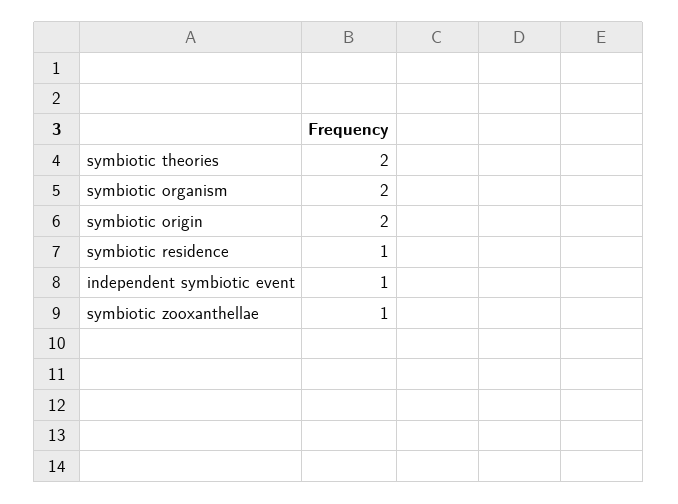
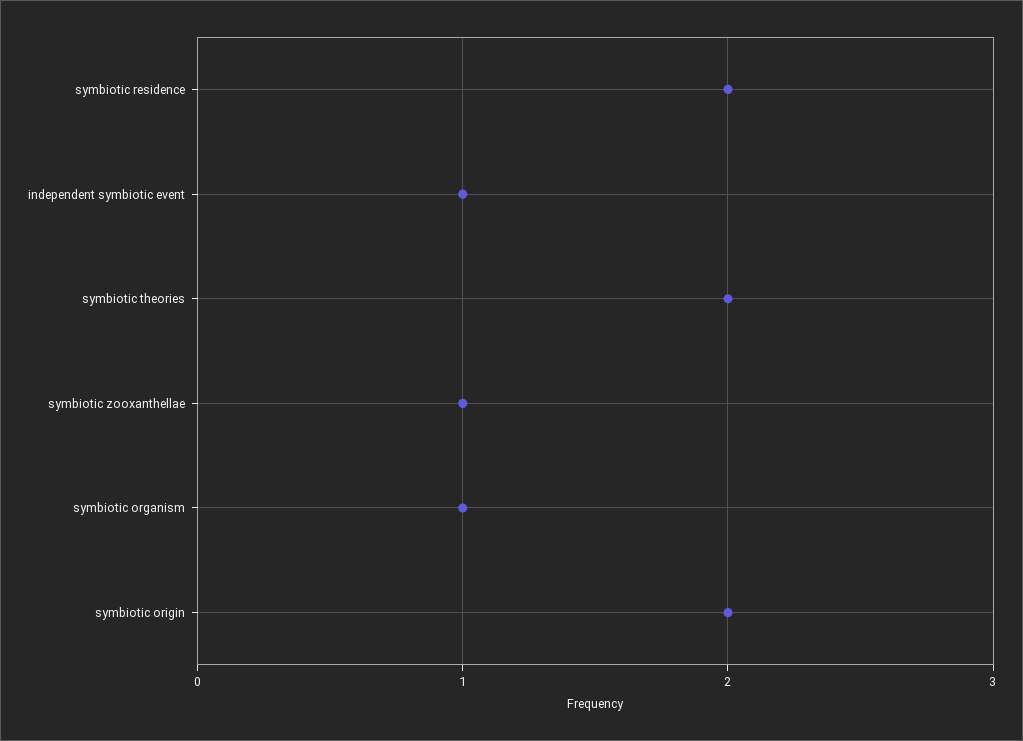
  {
    "symbiotic theories": 2,
-   "symbiotic organism": 2,
+   "symbiotic organism": 1,
    "symbiotic origin": 2,
-   "symbiotic residence": 1,
+   "symbiotic residence": 2,
    "independent symbiotic event": 1,
    "symbiotic zooxanthellae": 1
  }

